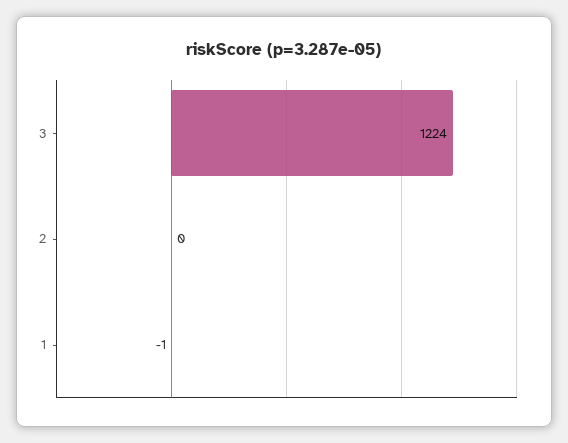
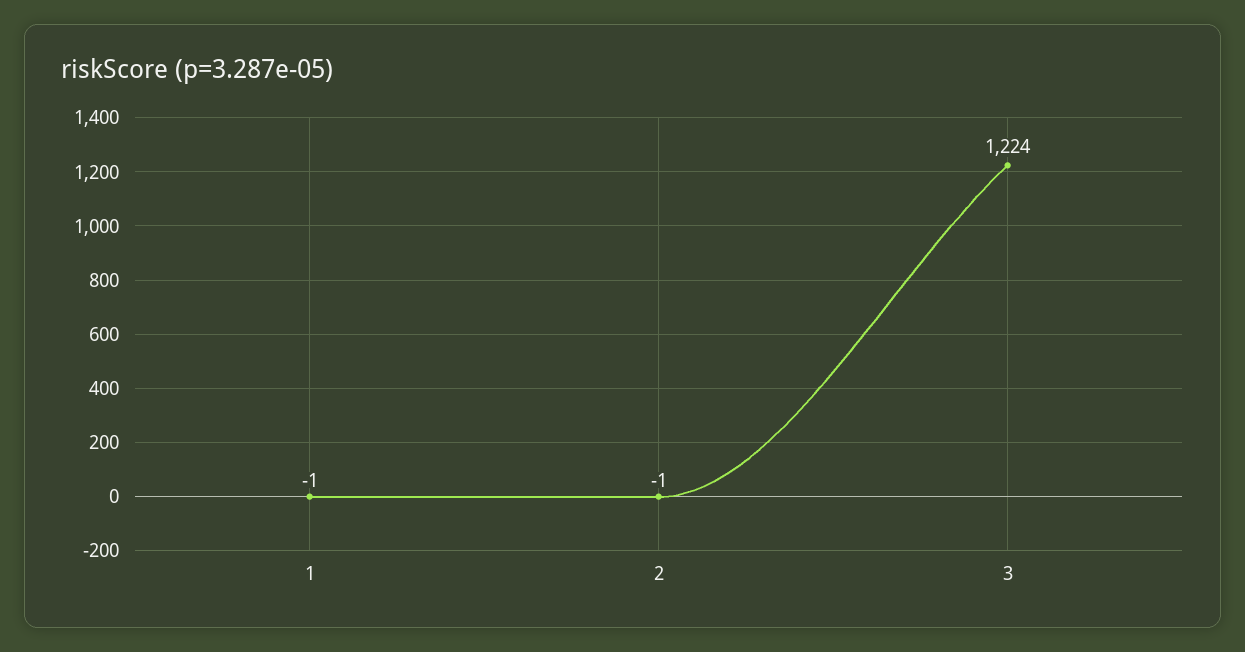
  {
    "3": 1224,
-   "2": 0,
+   "2": -1,
    "1": -1
  }

